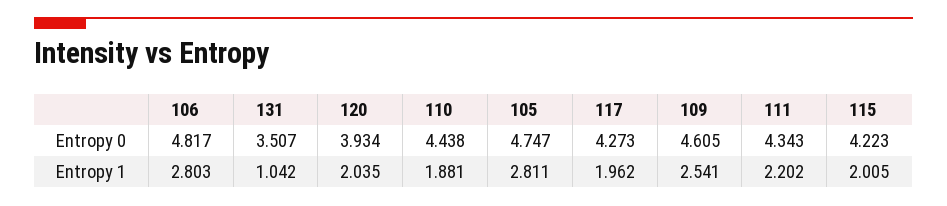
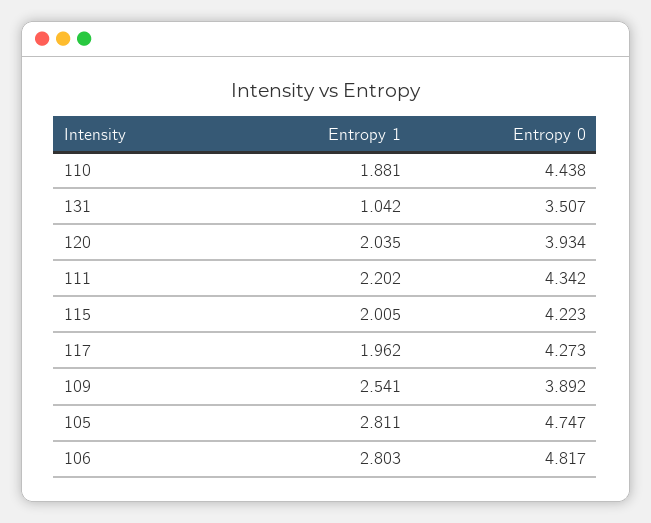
  {
    "106": {
      "Entropy 0": 4.817,
      "Entropy 1": 2.803
    },
    "131": {
      "Entropy 0": 3.507,
      "Entropy 1": 1.042
    },
    "120": {
      "Entropy 0": 3.934,
      "Entropy 1": 2.035
    },
    "110": {
      "Entropy 0": 4.438,
      "Entropy 1": 1.881
    },
    "105": {
      "Entropy 0": 4.747,
      "Entropy 1": 2.811
    },
    "117": {
      "Entropy 0": 4.273,
      "Entropy 1": 1.962
    },
    "109": {
-     "Entropy 0": 4.605,
+     "Entropy 0": 3.892,
      "Entropy 1": 2.541
    },
    "111": {
-     "Entropy 0": 4.343,
+     "Entropy 0": 4.342,
      "Entropy 1": 2.202
    },
    "115": {
      "Entropy 0": 4.223,
      "Entropy 1": 2.005
    }
  }

